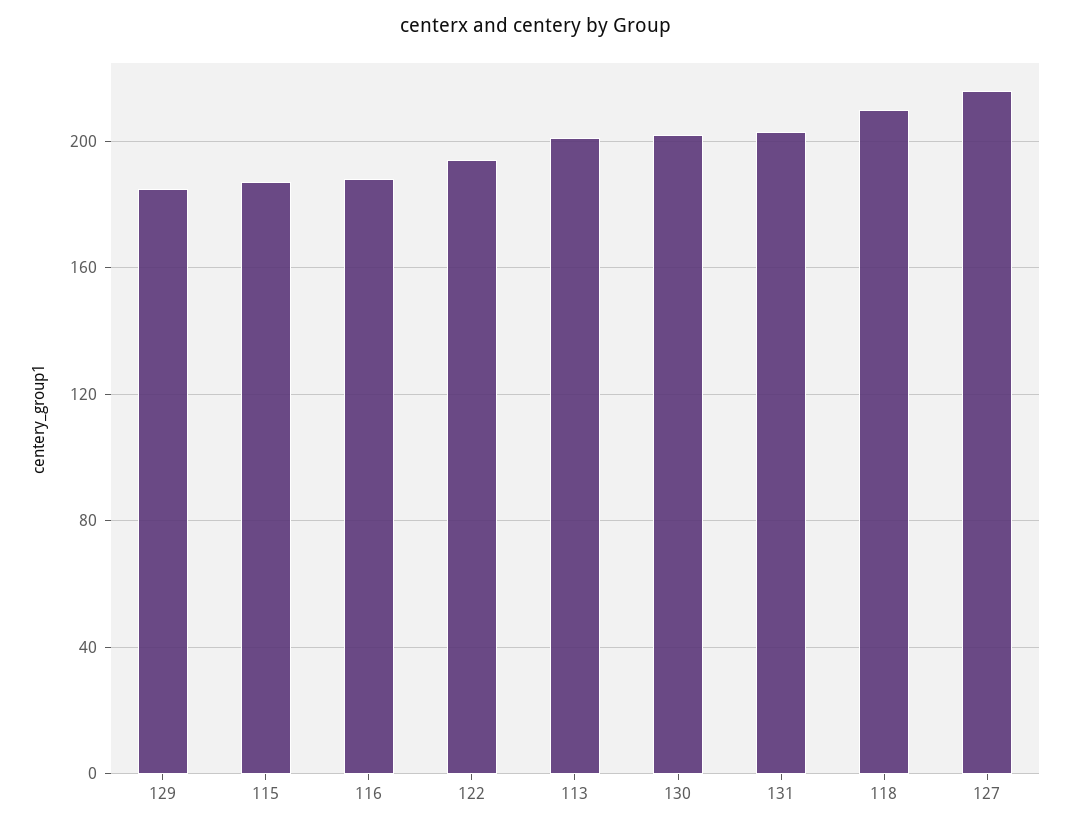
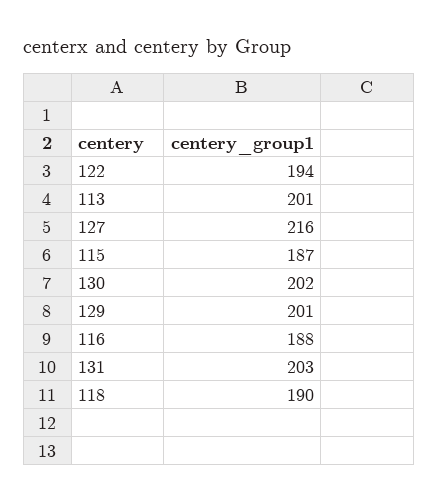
  {
-   "129": 185,
+   "129": 201,
    "115": 187,
    "116": 188,
    "122": 194,
    "113": 201,
    "130": 202,
    "131": 203,
-   "118": 210,
+   "118": 190,
    "127": 216
  }

